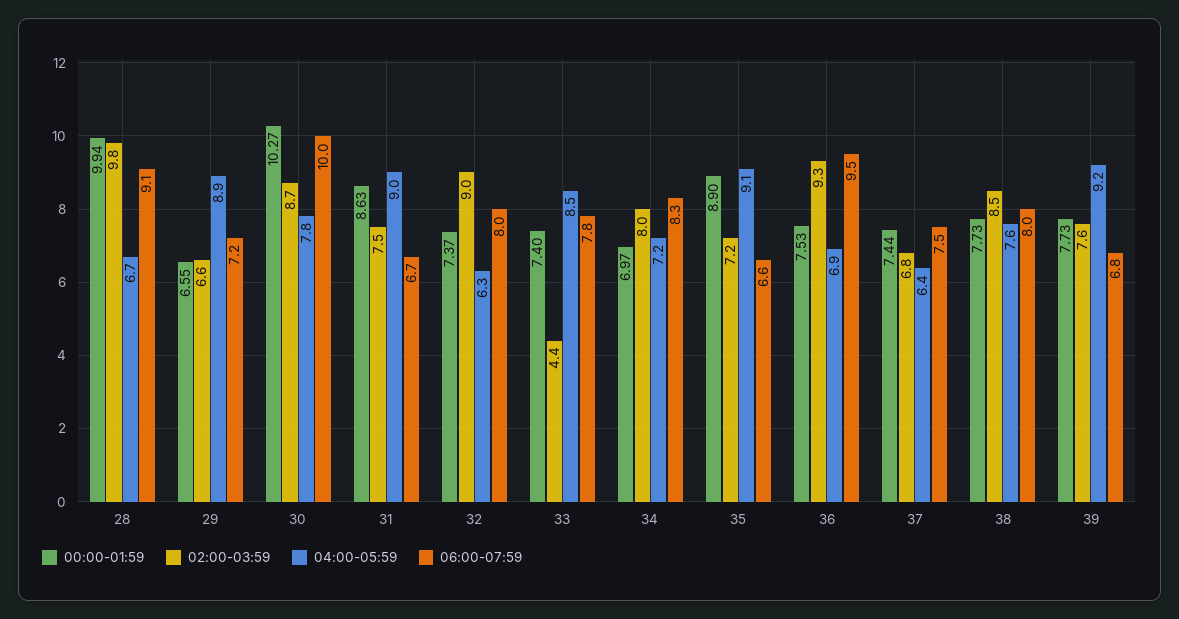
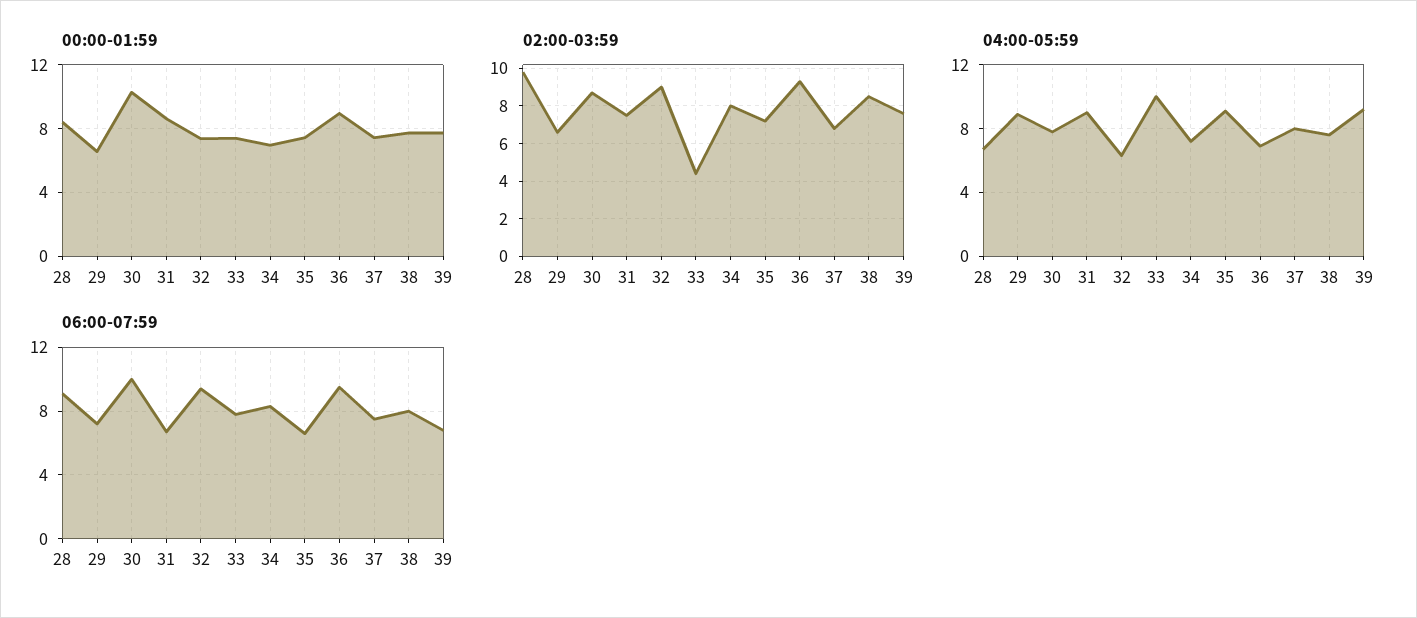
  {
    "00:00-01:59": {
-     "28": 9.94,
+     "28": 8.5,
      "29": 6.55,
      "30": 10.27,
      "31": 8.63,
      "32": 7.37,
      "33": 7.4,
      "34": 6.97,
-     "35": 8.9,
+     "35": 7.5,
-     "36": 7.53,
+     "36": 9,
      "37": 7.44,
      "38": 7.73,
      "39": 7.73
    },
    "02:00-03:59": {
      "28": 9.8,
      "29": 6.6,
      "30": 8.7,
      "31": 7.5,
      "32": 9,
      "33": 4.4,
      "34": 8,
      "35": 7.2,
      "36": 9.3,
      "37": 6.8,
      "38": 8.5,
      "39": 7.6
    },
    "04:00-05:59": {
      "28": 6.7,
      "29": 8.9,
      "30": 7.8,
      "31": 9,
      "32": 6.3,
-     "33": 8.5,
+     "33": 10,
      "34": 7.2,
      "35": 9.1,
      "36": 6.9,
-     "37": 6.4,
+     "37": 8,
      "38": 7.6,
      "39": 9.2
    },
    "06:00-07:59": {
      "28": 9.1,
      "29": 7.2,
      "30": 10,
      "31": 6.7,
-     "32": 8,
+     "32": 9.5,
      "33": 7.8,
      "34": 8.3,
      "35": 6.6,
      "36": 9.5,
      "37": 7.5,
      "38": 8,
      "39": 6.8
    }
  }

